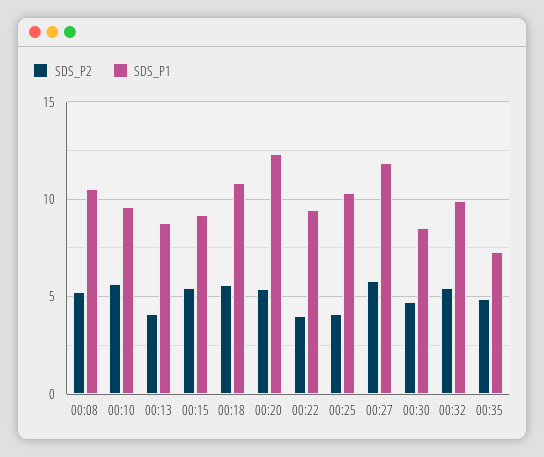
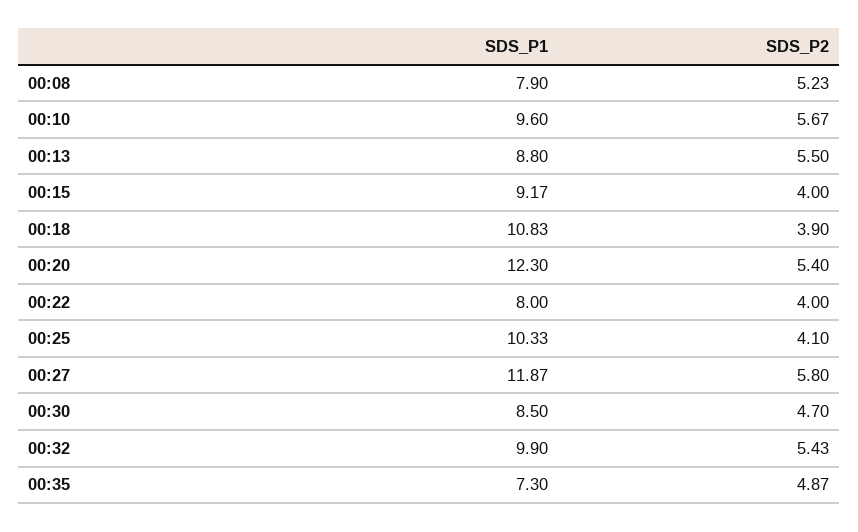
  {
    "SDS_P2": {
      "00:08": 5.23,
      "00:10": 5.67,
-     "00:13": 4,
+     "00:13": 5.5,
-     "00:15": 5.5,
+     "00:15": 4,
-     "00:18": 5.5,
+     "00:18": 3.9,
      "00:20": 5.4,
      "00:22": 4,
      "00:25": 4.1,
      "00:27": 5.8,
      "00:30": 4.7,
      "00:32": 5.43,
      "00:35": 4.87
    },
    "SDS_P1": {
-     "00:08": 10.5,
+     "00:08": 7.9,
      "00:10": 9.6,
      "00:13": 8.8,
      "00:15": 9.17,
      "00:18": 10.83,
      "00:20": 12.3,
-     "00:22": 9.5,
+     "00:22": 8,
      "00:25": 10.33,
      "00:27": 11.87,
      "00:30": 8.5,
      "00:32": 9.9,
      "00:35": 7.3
    }
  }

